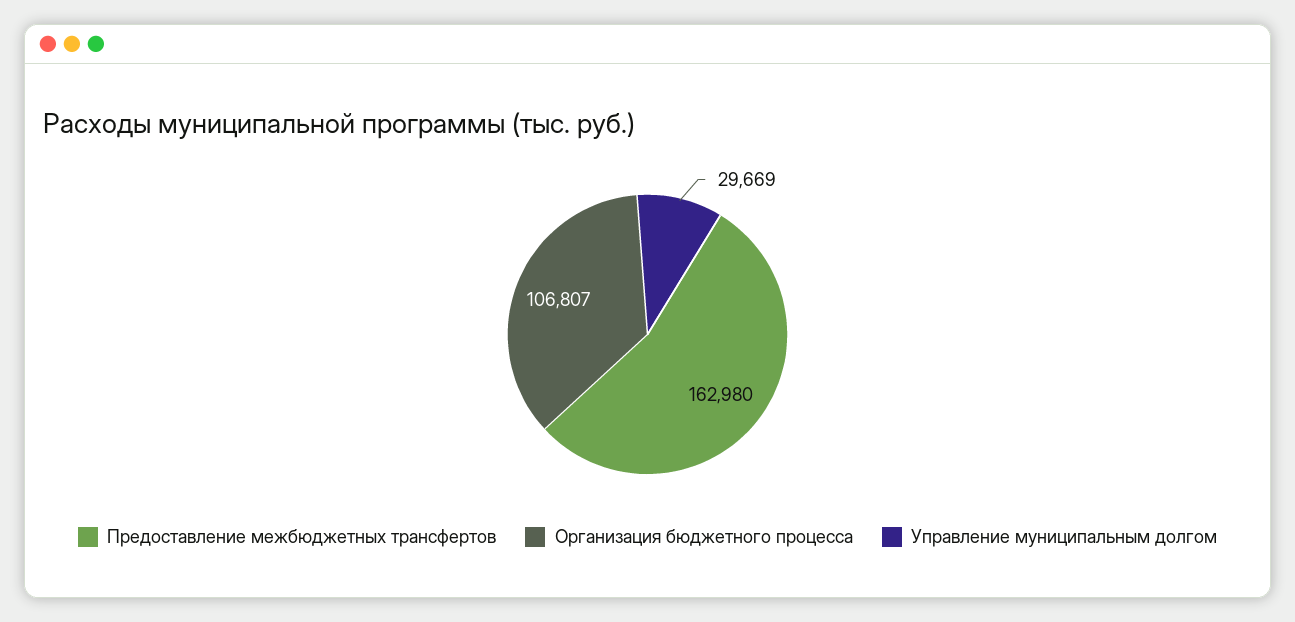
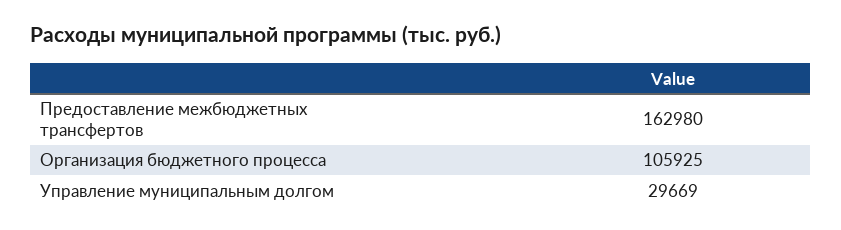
  {
    "Предоставление межбюджетных трансфертов": 162980,
-   "Организация бюджетного процесса": 106807,
+   "Организация бюджетного процесса": 105925,
    "Управление муниципальным долгом": 29669
  }

